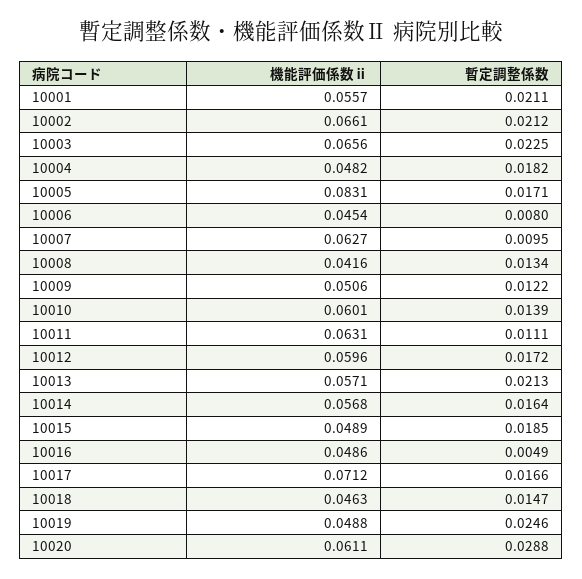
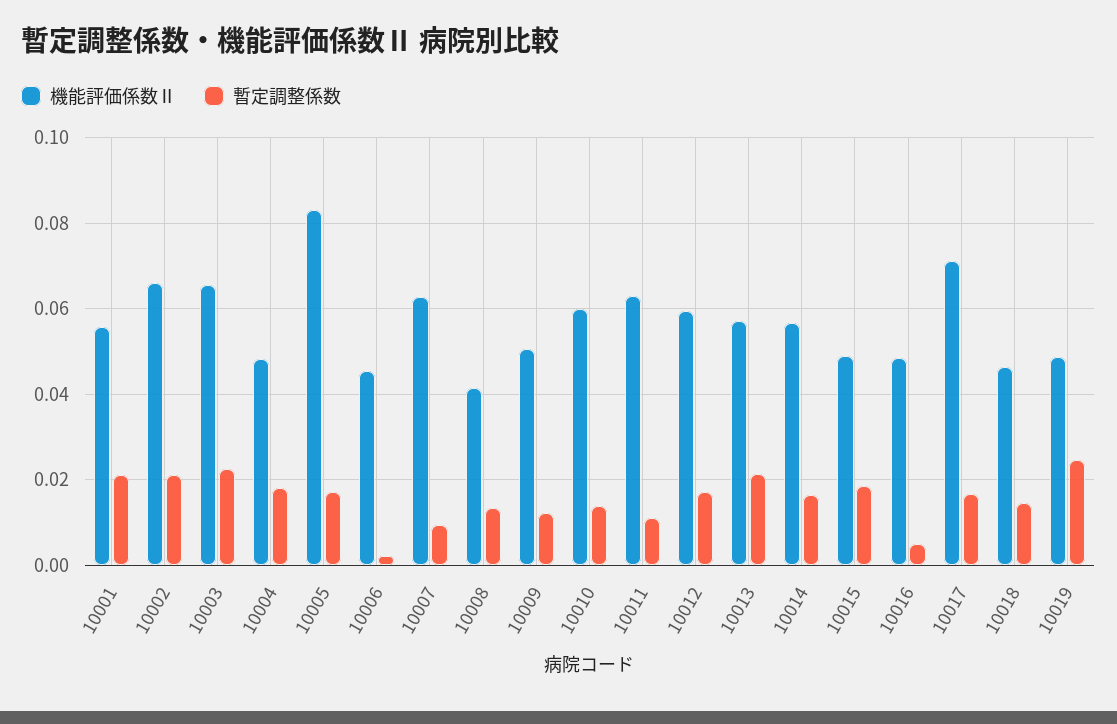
  {
    "機能評価係数ⅱ": {
      "10001": 0.0557,
      "10002": 0.0661,
      "10003": 0.0656,
      "10004": 0.0482,
      "10005": 0.0831,
      "10006": 0.0454,
      "10007": 0.0627,
      "10008": 0.0416,
      "10009": 0.0506,
      "10010": 0.0601,
      "10011": 0.0631,
      "10012": 0.0596,
      "10013": 0.0571,
      "10014": 0.0568,
      "10015": 0.0489,
      "10016": 0.0486,
      "10017": 0.0712,
      "10018": 0.0463,
-     "10019": 0.0488,
+     "10019": 0.0488
-     "10020": 0.0611
    },
    "暫定調整係数": {
      "10001": 0.0211,
      "10002": 0.0212,
      "10003": 0.0225,
      "10004": 0.0182,
      "10005": 0.0171,
-     "10006": 0.008,
+     "10006": 0.002,
      "10007": 0.0095,
      "10008": 0.0134,
      "10009": 0.0122,
      "10010": 0.0139,
      "10011": 0.0111,
      "10012": 0.0172,
      "10013": 0.0213,
      "10014": 0.0164,
      "10015": 0.0185,
      "10016": 0.0049,
      "10017": 0.0166,
      "10018": 0.0147,
-     "10019": 0.0246,
+     "10019": 0.0246
-     "10020": 0.0288
    }
  }

